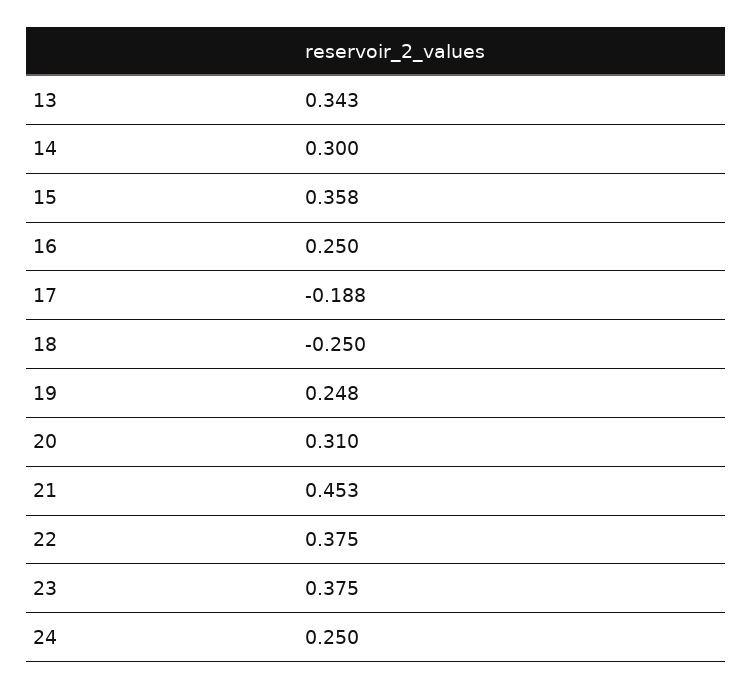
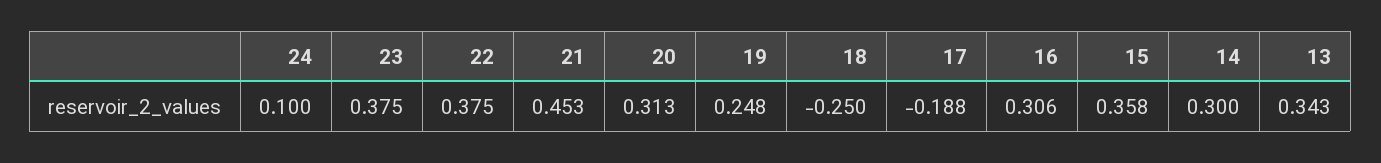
  {
    "13": 0.343,
    "14": 0.3,
    "15": 0.358,
-   "16": 0.25,
+   "16": 0.306,
    "17": -0.188,
    "18": -0.25,
    "19": 0.248,
-   "20": 0.31,
+   "20": 0.313,
    "21": 0.453,
    "22": 0.375,
    "23": 0.375,
-   "24": 0.25
+   "24": 0.1
  }

